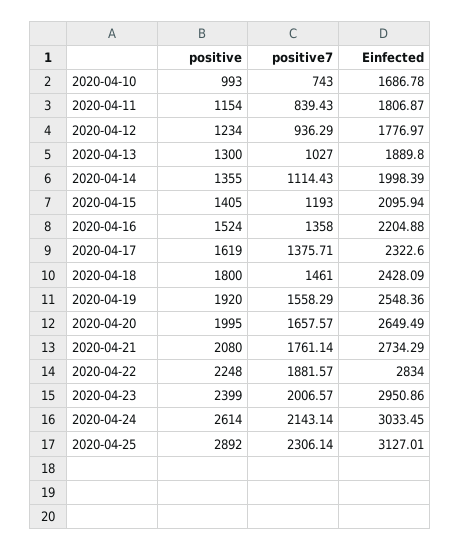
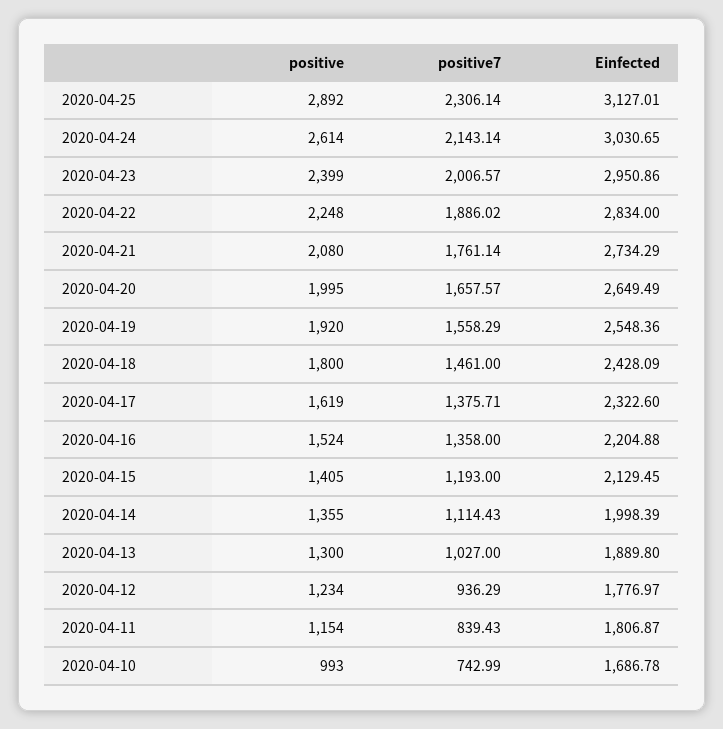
  {
    "positive": {
      "2020-04-10": 993,
      "2020-04-11": 1154,
      "2020-04-12": 1234,
      "2020-04-13": 1300,
      "2020-04-14": 1355,
      "2020-04-15": 1405,
      "2020-04-16": 1524,
      "2020-04-17": 1619,
      "2020-04-18": 1800,
      "2020-04-19": 1920,
      "2020-04-20": 1995,
      "2020-04-21": 2080,
      "2020-04-22": 2248,
      "2020-04-23": 2399,
      "2020-04-24": 2614,
      "2020-04-25": 2892
    },
    "positive7": {
-     "2020-04-10": 743,
+     "2020-04-10": 742.99,
      "2020-04-11": 839.43,
      "2020-04-12": 936.29,
      "2020-04-13": 1027,
      "2020-04-14": 1114.43,
      "2020-04-15": 1193,
      "2020-04-16": 1358,
      "2020-04-17": 1375.71,
      "2020-04-18": 1461,
      "2020-04-19": 1558.29,
      "2020-04-20": 1657.57,
      "2020-04-21": 1761.14,
-     "2020-04-22": 1881.57,
+     "2020-04-22": 1886.02,
      "2020-04-23": 2006.57,
      "2020-04-24": 2143.14,
      "2020-04-25": 2306.14
    },
    "Einfected": {
      "2020-04-10": 1686.78,
      "2020-04-11": 1806.87,
      "2020-04-12": 1776.97,
      "2020-04-13": 1889.8,
      "2020-04-14": 1998.39,
-     "2020-04-15": 2095.94,
+     "2020-04-15": 2129.45,
      "2020-04-16": 2204.88,
      "2020-04-17": 2322.6,
      "2020-04-18": 2428.09,
      "2020-04-19": 2548.36,
      "2020-04-20": 2649.49,
      "2020-04-21": 2734.29,
      "2020-04-22": 2834,
      "2020-04-23": 2950.86,
-     "2020-04-24": 3033.45,
+     "2020-04-24": 3030.65,
      "2020-04-25": 3127.01
    }
  }

